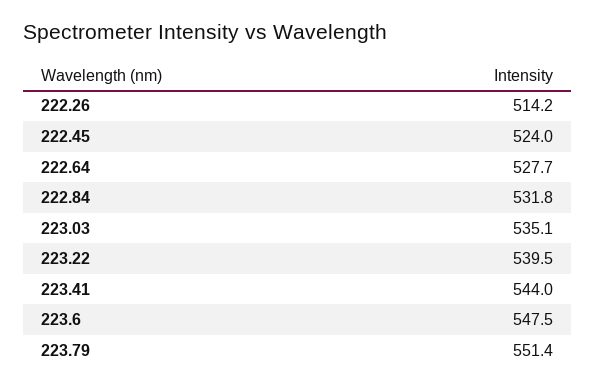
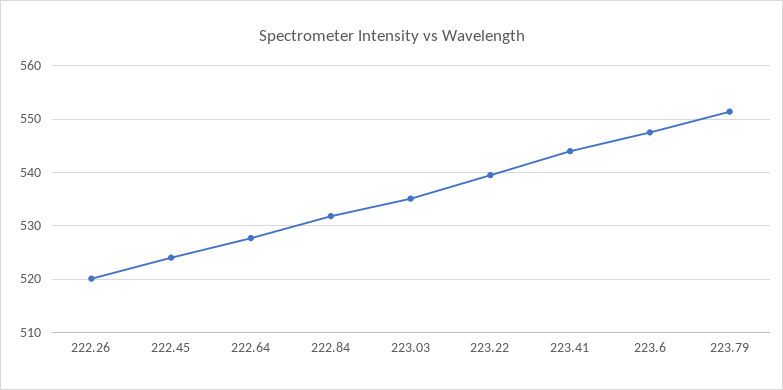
  {
-   "222.26": 514.2,
+   "222.26": 520,
    "222.45": 524,
    "222.64": 527.7,
    "222.84": 531.8,
    "223.03": 535.1,
    "223.22": 539.5,
    "223.41": 544,
    "223.6": 547.5,
    "223.79": 551.4
  }

